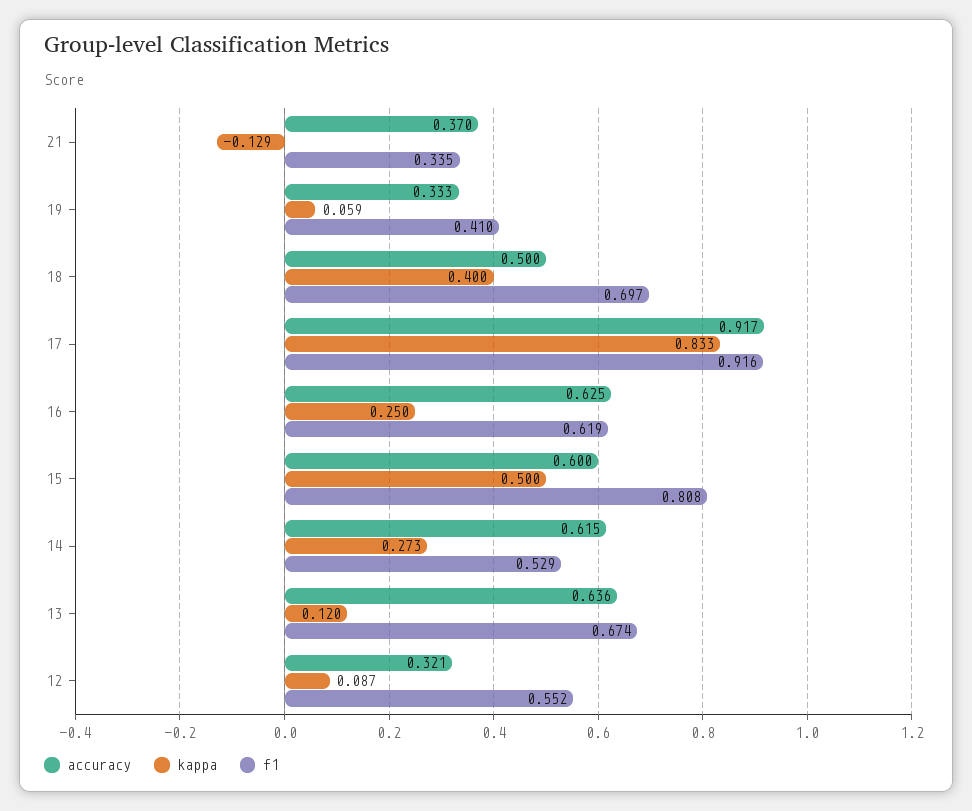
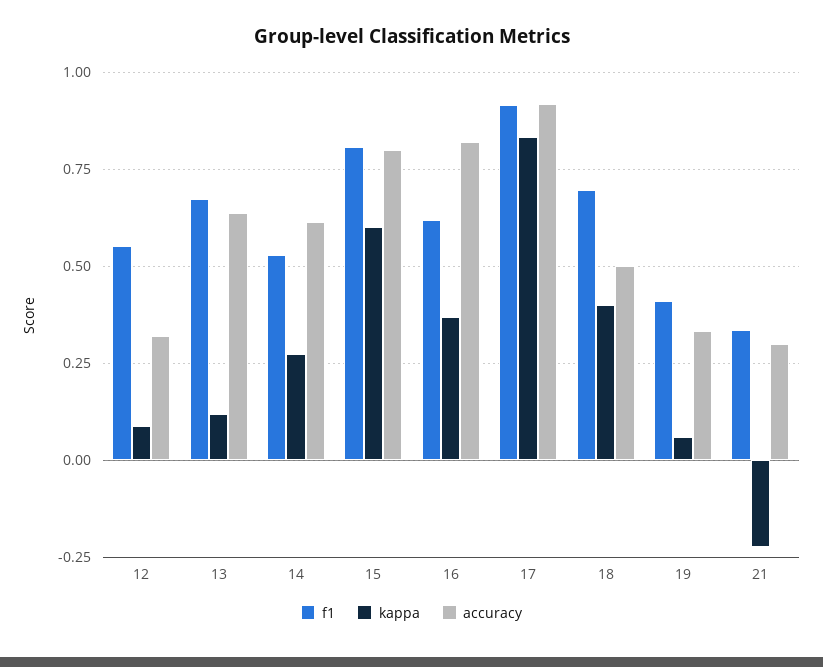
  {
    "accuracy": {
-     "21": 0.37,
+     "21": 0.3,
      "19": 0.333,
      "18": 0.5,
      "17": 0.917,
-     "16": 0.625,
+     "16": 0.825,
-     "15": 0.6,
+     "15": 0.8,
      "14": 0.615,
      "13": 0.636,
      "12": 0.321
    },
    "kappa": {
-     "21": -0.129,
+     "21": -0.225,
      "19": 0.059,
      "18": 0.4,
      "17": 0.833,
-     "16": 0.25,
+     "16": 0.375,
-     "15": 0.5,
+     "15": 0.6,
      "14": 0.273,
      "13": 0.12,
      "12": 0.087
    },
    "f1": {
      "21": 0.335,
      "19": 0.41,
      "18": 0.697,
      "17": 0.916,
      "16": 0.619,
      "15": 0.808,
      "14": 0.529,
      "13": 0.674,
      "12": 0.552
    }
  }

